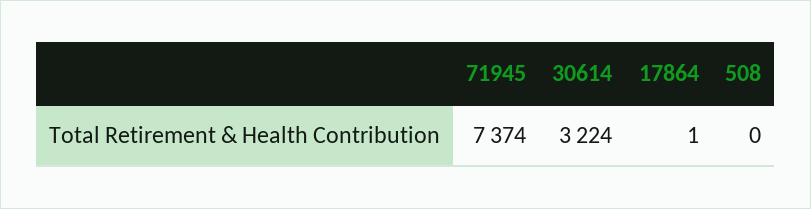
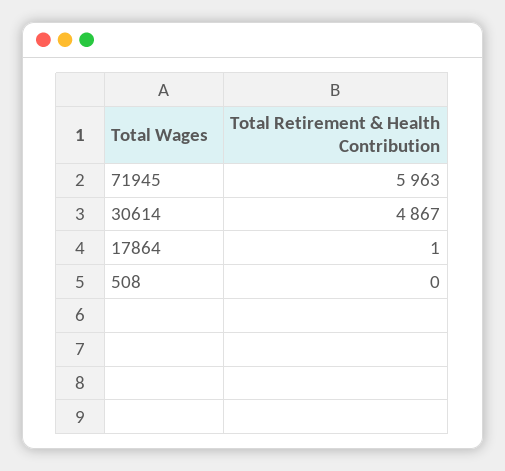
  {
-   "71945": 7374,
+   "71945": 5963,
-   "30614": 3224,
+   "30614": 4867,
    "17864": 1,
    "508": 0
  }

